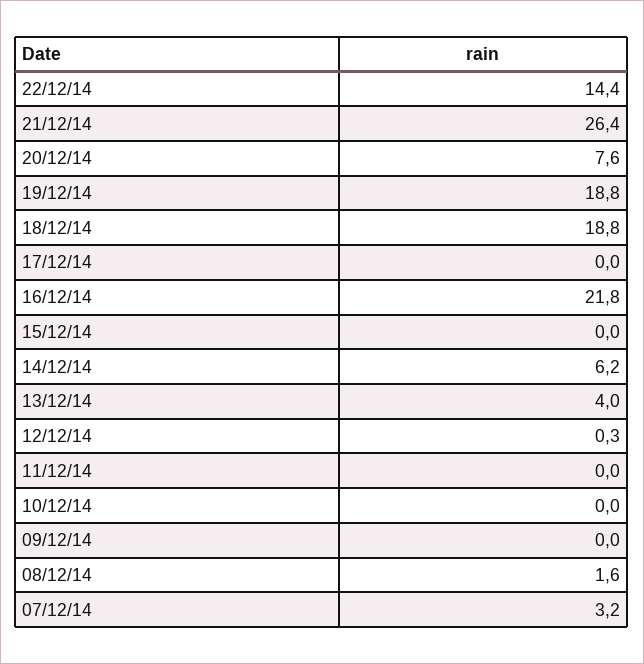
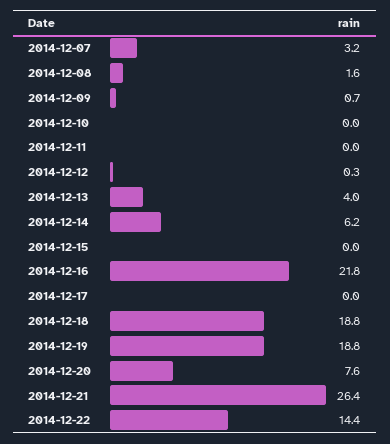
  {
    "22/12/14": 14.4,
    "21/12/14": 26.4,
    "20/12/14": 7.6,
    "19/12/14": 18.8,
    "18/12/14": 18.8,
    "17/12/14": 0,
    "16/12/14": 21.8,
    "15/12/14": 0,
    "14/12/14": 6.2,
    "13/12/14": 4,
    "12/12/14": 0.3,
    "11/12/14": 0,
    "10/12/14": 0,
-   "09/12/14": 0,
+   "09/12/14": 0.7,
    "08/12/14": 1.6,
    "07/12/14": 3.2
  }

